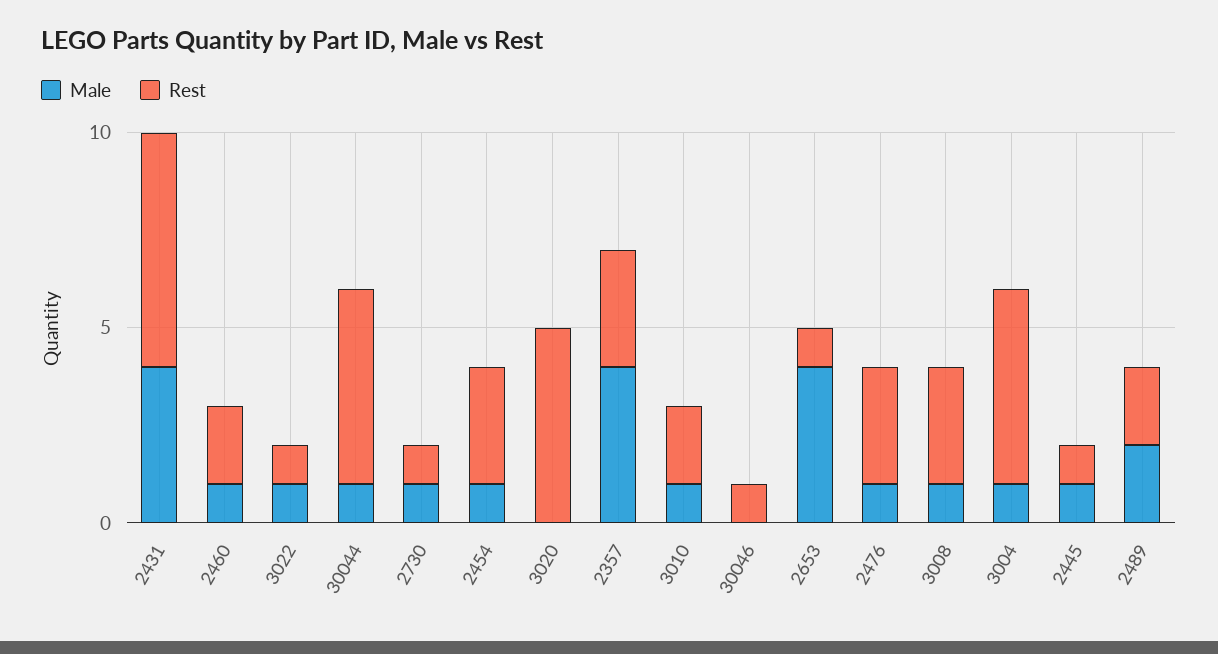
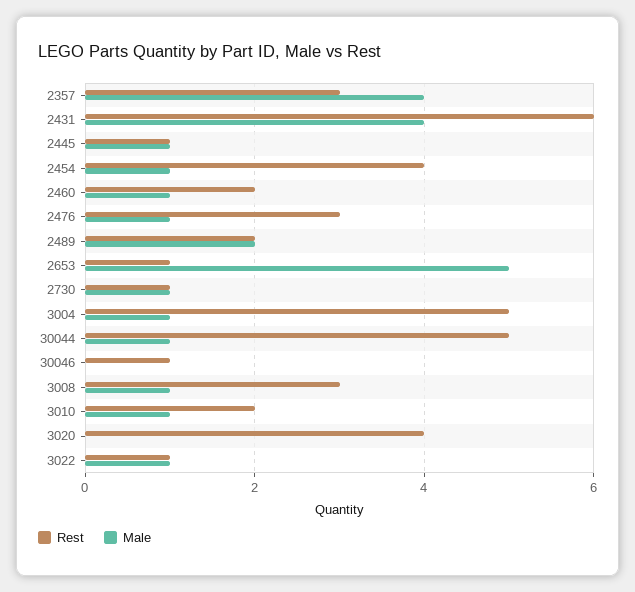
  {
    "Male": {
      "2431": 4,
      "2460": 1,
      "3022": 1,
      "30044": 1,
      "2730": 1,
      "2454": 1,
      "3020": 0,
      "2357": 4,
      "3010": 1,
      "30046": 0,
-     "2653": 4,
+     "2653": 5,
      "2476": 1,
      "3008": 1,
      "3004": 1,
      "2445": 1,
      "2489": 2
    },
    "Rest": {
      "2431": 6,
      "2460": 2,
      "3022": 1,
      "30044": 5,
      "2730": 1,
-     "2454": 3,
+     "2454": 4,
-     "3020": 5,
+     "3020": 4,
      "2357": 3,
      "3010": 2,
      "30046": 1,
      "2653": 1,
      "2476": 3,
      "3008": 3,
      "3004": 5,
      "2445": 1,
      "2489": 2
    }
  }

